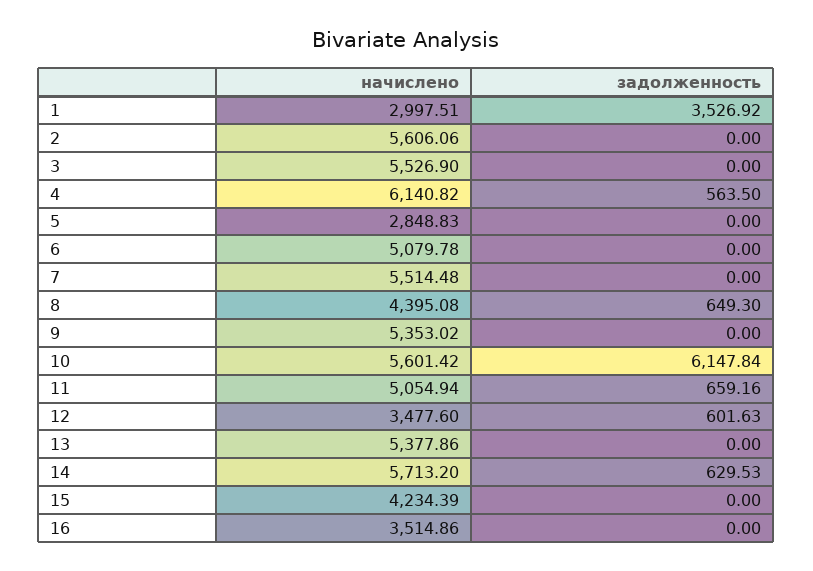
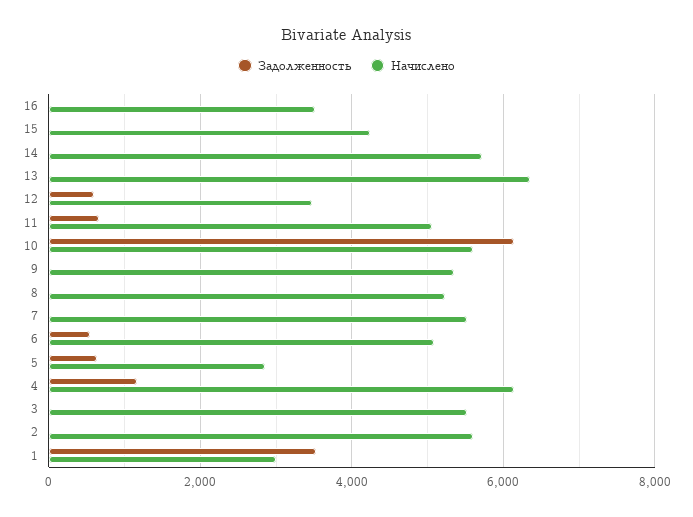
  {
    "начислено": {
      "1": 2997.51,
      "2": 5606.06,
      "3": 5526.9,
      "4": 6140.82,
      "5": 2848.83,
      "6": 5079.78,
      "7": 5514.48,
-     "8": 4395.08,
+     "8": 5200,
      "9": 5353.02,
      "10": 5601.42,
      "11": 5054.94,
      "12": 3477.6,
-     "13": 5377.86,
+     "13": 6400,
      "14": 5713.2,
      "15": 4234.39,
      "16": 3514.86
    },
    "задолженность": {
      "1": 3526.92,
      "2": 0,
      "3": 0,
-     "4": 563.5,
+     "4": 1200,
-     "5": 0,
+     "5": 600,
-     "6": 0,
+     "6": 600,
      "7": 0,
-     "8": 649.3,
+     "8": 0,
      "9": 0,
      "10": 6147.84,
      "11": 659.16,
      "12": 601.63,
      "13": 0,
-     "14": 629.53,
+     "14": 0,
      "15": 0,
      "16": 0
    }
  }

